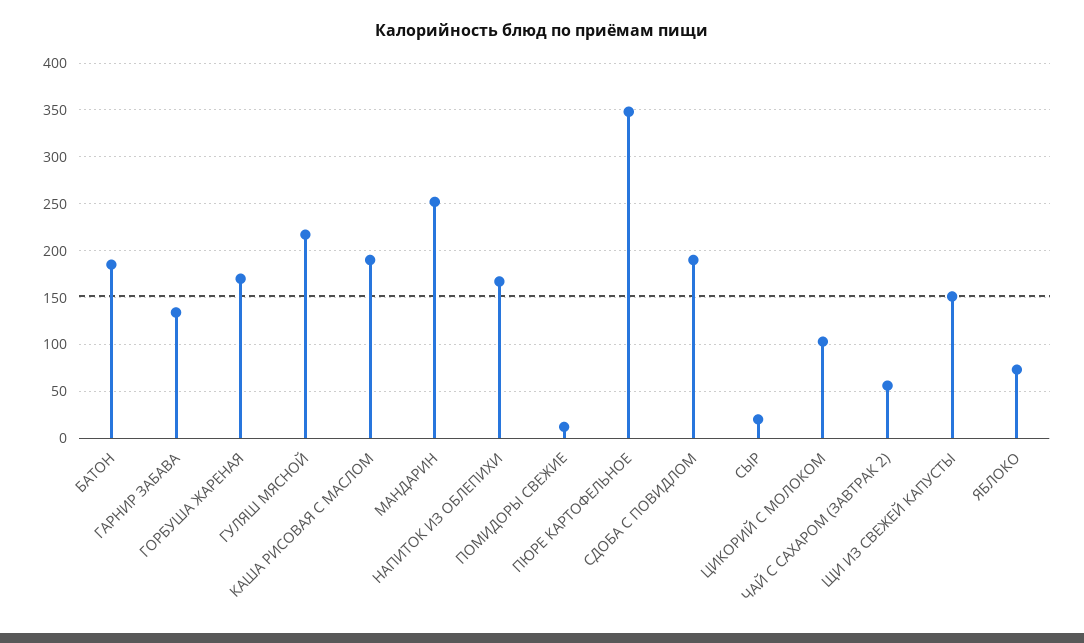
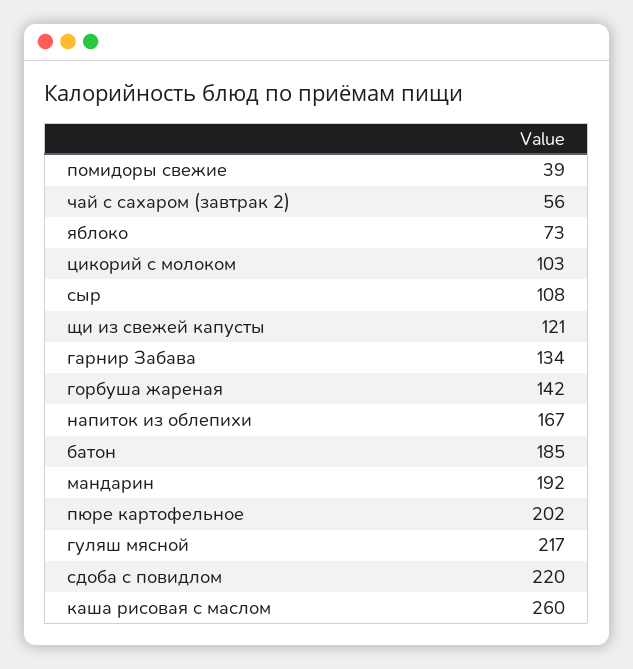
  {
    "БАТОН": 185,
    "ГАРНИР ЗАБАВА": 134,
-   "ГОРБУША ЖАРЕНАЯ": 170,
+   "ГОРБУША ЖАРЕНАЯ": 142,
    "ГУЛЯШ МЯСНОЙ": 217,
-   "КАША РИСОВАЯ С МАСЛОМ": 190,
+   "КАША РИСОВАЯ С МАСЛОМ": 260,
-   "МАНДАРИН": 250,
+   "МАНДАРИН": 192,
    "НАПИТОК ИЗ ОБЛЕПИХИ": 167,
-   "ПОМИДОРЫ СВЕЖИЕ": 10,
+   "ПОМИДОРЫ СВЕЖИЕ": 39,
-   "ПЮРЕ КАРТОФЕЛЬНОЕ": 350,
+   "ПЮРЕ КАРТОФЕЛЬНОЕ": 202,
-   "СДОБА С ПОВИДЛОМ": 190,
+   "СДОБА С ПОВИДЛОМ": 220,
-   "СЫР": 20,
+   "СЫР": 108,
    "ЦИКОРИЙ С МОЛОКОМ": 103,
    "ЧАЙ С САХАРОМ (ЗАВТРАК 2)": 56,
-   "ЩИ ИЗ СВЕЖЕЙ КАПУСТЫ": 150,
+   "ЩИ ИЗ СВЕЖЕЙ КАПУСТЫ": 121,
    "ЯБЛОКО": 73
  }

